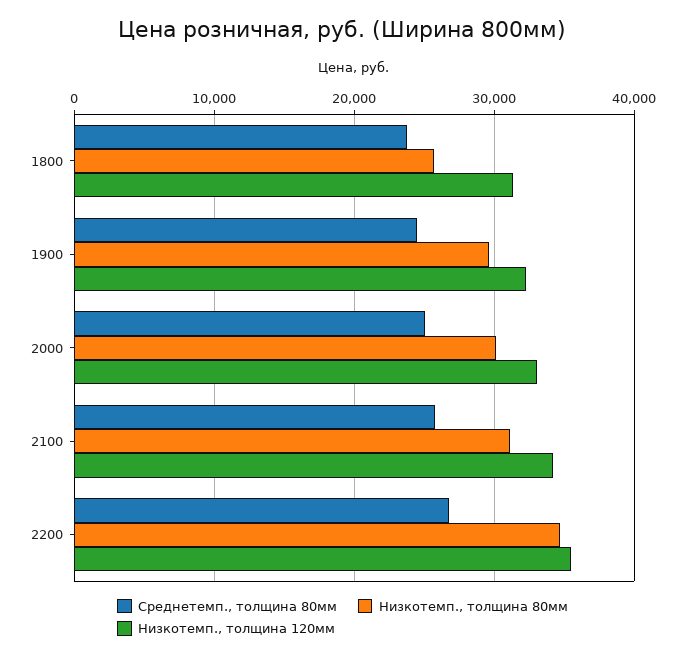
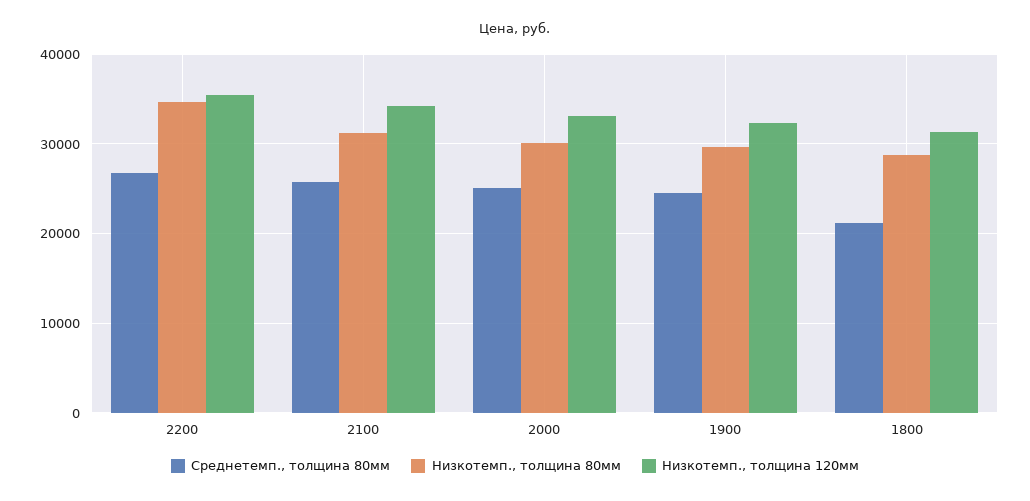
  {
    "Среднетемп., толщина 80мм": {
-     "1800": 24000,
+     "1800": 21000,
      "1900": 24000,
      "2000": 25000,
      "2100": 26000,
      "2200": 27000
    },
    "Низкотемп., толщина 80мм": {
-     "1800": 26000,
+     "1800": 29000,
      "1900": 30000,
      "2000": 30000,
      "2100": 31000,
      "2200": 35000
    },
    "Низкотемп., толщина 120мм": {
      "1800": 31000,
      "1900": 32000,
      "2000": 33000,
      "2100": 34000,
      "2200": 35000
    }
  }

